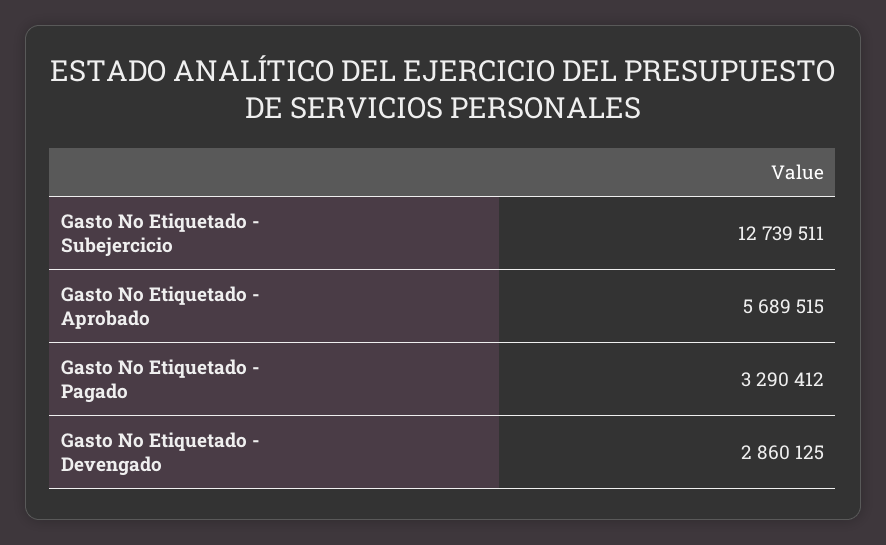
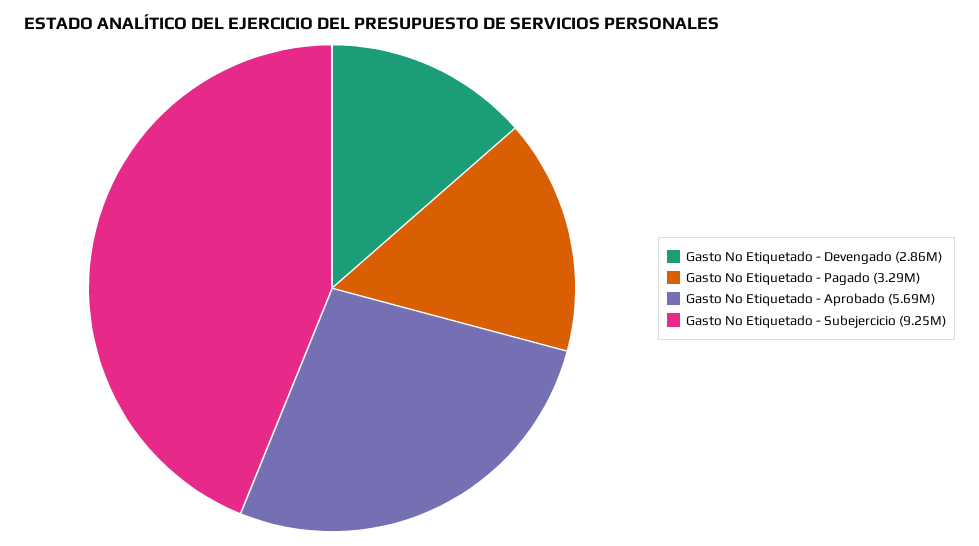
  {
-   "Gasto No Etiquetado - Subejercicio": 12739511,
+   "Gasto No Etiquetado - Subejercicio": 9250000,
    "Gasto No Etiquetado - Aprobado": 5689515,
    "Gasto No Etiquetado - Pagado": 3290412,
    "Gasto No Etiquetado - Devengado": 2860125
  }

